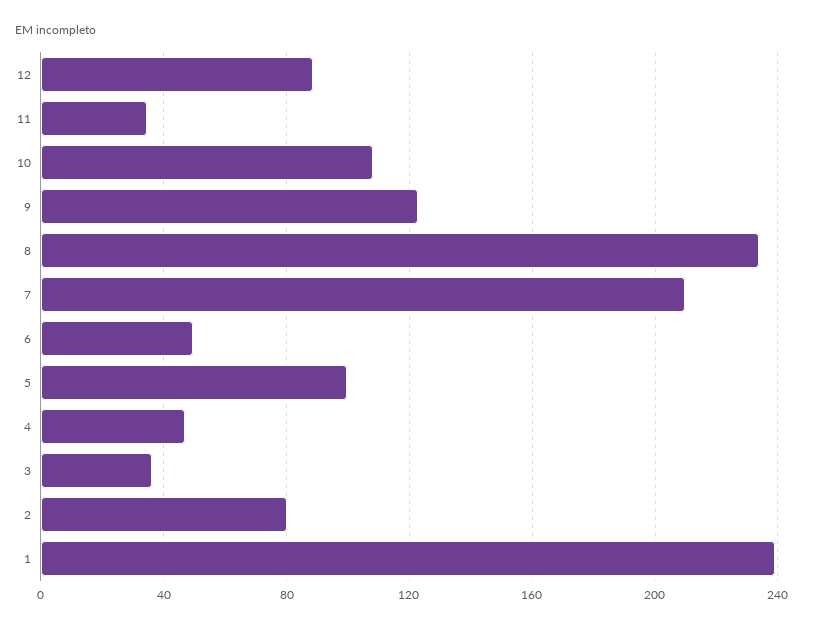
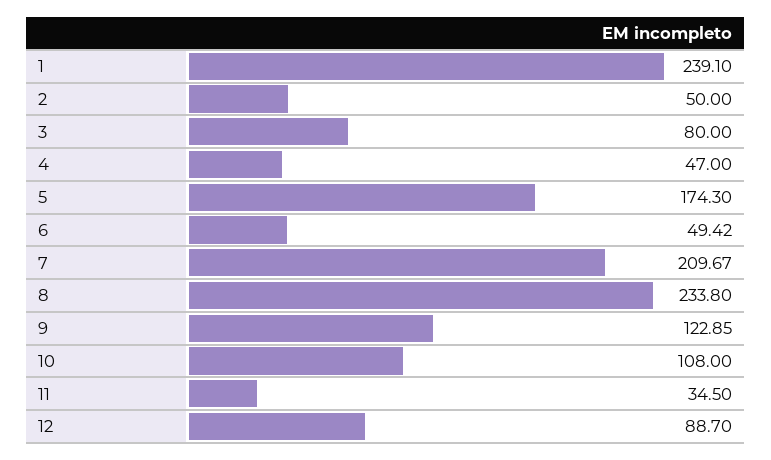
  {
    "12": 88.7,
    "11": 34.5,
    "10": 108,
    "9": 122.85,
    "8": 233.8,
    "7": 209.67,
    "6": 49.42,
-   "5": 100,
+   "5": 174.3,
    "4": 47,
-   "3": 35,
+   "3": 80,
-   "2": 80,
+   "2": 50,
    "1": 239.1
  }

